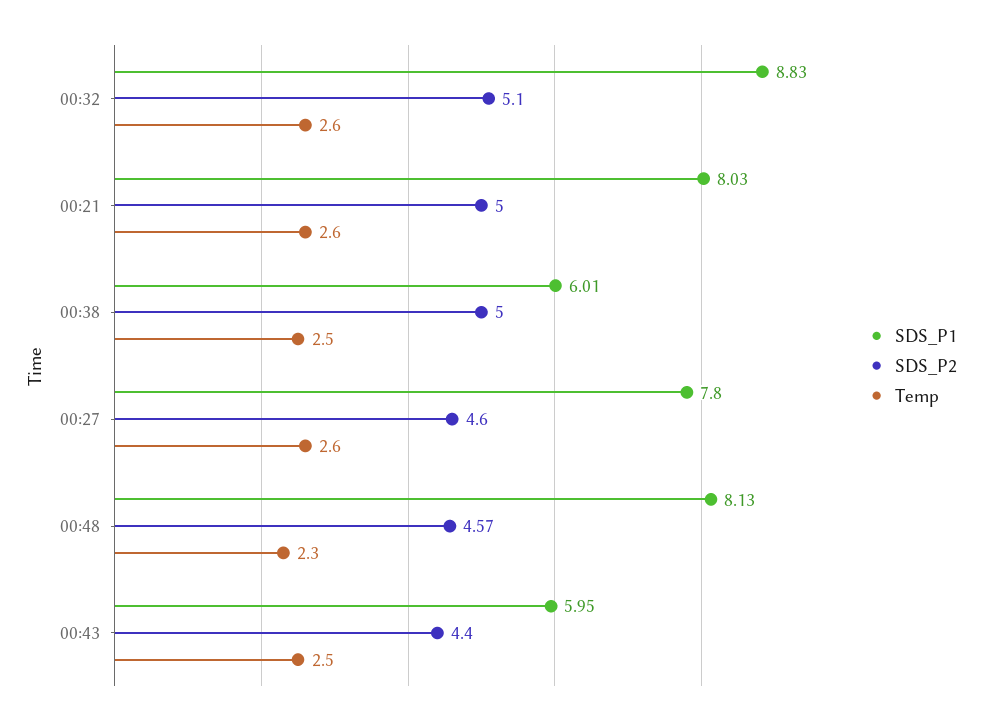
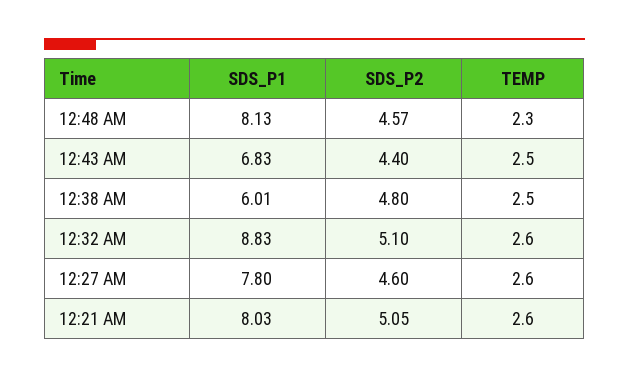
  {
    "SDS_P1": {
      "00:32": 8.83,
      "00:21": 8.03,
      "00:38": 6.01,
      "00:27": 7.8,
      "00:48": 8.13,
-     "00:43": 5.95
+     "00:43": 6.83
    },
    "SDS_P2": {
      "00:32": 5.1,
-     "00:21": 5,
+     "00:21": 5.05,
-     "00:38": 5,
+     "00:38": 4.8,
      "00:27": 4.6,
      "00:48": 4.57,
      "00:43": 4.4
    },
    "Temp": {
      "00:32": 2.6,
      "00:21": 2.6,
      "00:38": 2.5,
      "00:27": 2.6,
      "00:48": 2.3,
      "00:43": 2.5
    }
  }

